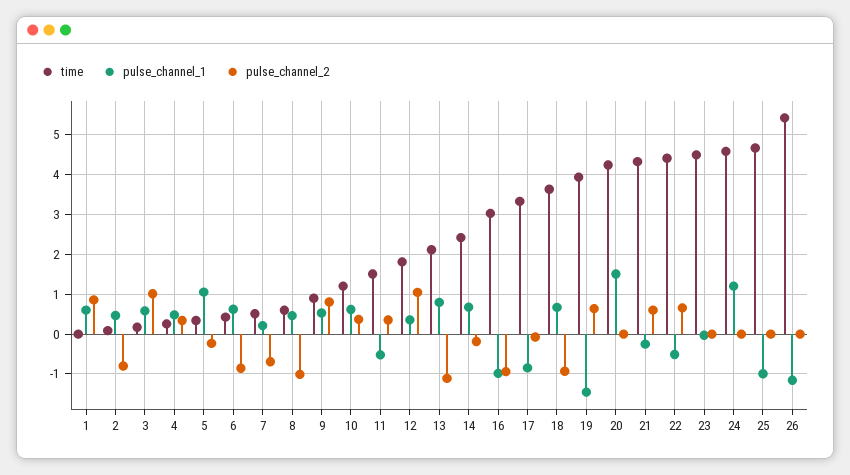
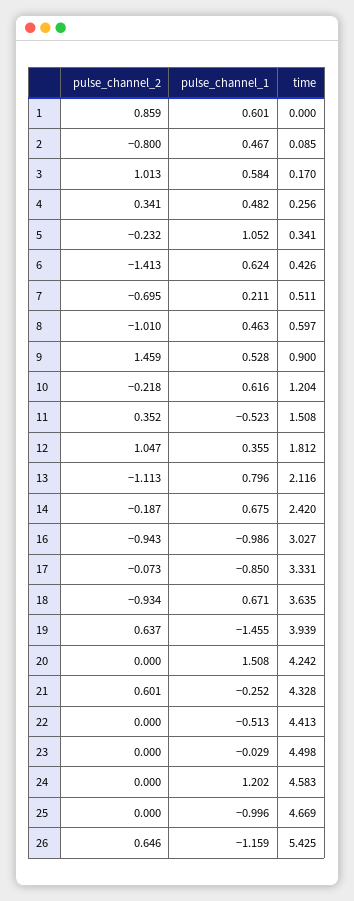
  {
    "time": {
      "1": 0,
      "2": 0.085,
      "3": 0.17,
      "4": 0.256,
      "5": 0.341,
      "6": 0.426,
      "7": 0.511,
      "8": 0.597,
      "9": 0.9,
      "10": 1.204,
      "11": 1.508,
      "12": 1.812,
      "13": 2.116,
      "14": 2.42,
      "16": 3.027,
      "17": 3.331,
      "18": 3.635,
      "19": 3.939,
      "20": 4.242,
      "21": 4.328,
      "22": 4.413,
      "23": 4.498,
      "24": 4.583,
      "25": 4.669,
      "26": 5.425
    },
    "pulse_channel_1": {
      "1": 0.601,
      "2": 0.467,
      "3": 0.584,
      "4": 0.482,
      "5": 1.052,
      "6": 0.624,
      "7": 0.211,
      "8": 0.463,
      "9": 0.528,
      "10": 0.616,
      "11": -0.523,
      "12": 0.355,
      "13": 0.796,
      "14": 0.675,
      "16": -0.986,
      "17": -0.85,
      "18": 0.671,
      "19": -1.455,
      "20": 1.508,
      "21": -0.252,
      "22": -0.513,
      "23": -0.029,
      "24": 1.202,
      "25": -0.996,
      "26": -1.159
    },
    "pulse_channel_2": {
      "1": 0.859,
      "2": -0.8,
      "3": 1.013,
      "4": 0.341,
      "5": -0.232,
-     "6": -0.8,
+     "6": -1.413,
      "7": -0.695,
      "8": -1.01,
-     "9": 0.8,
+     "9": 1.459,
-     "10": 0.4,
+     "10": -0.218,
      "11": 0.352,
      "12": 1.047,
      "13": -1.113,
      "14": -0.187,
      "16": -0.943,
      "17": -0.073,
      "18": -0.934,
      "19": 0.637,
      "20": 0,
      "21": 0.601,
-     "22": 0.6,
+     "22": 0,
      "23": 0,
      "24": 0,
      "25": 0,
-     "26": 0
+     "26": 0.646
    }
  }

